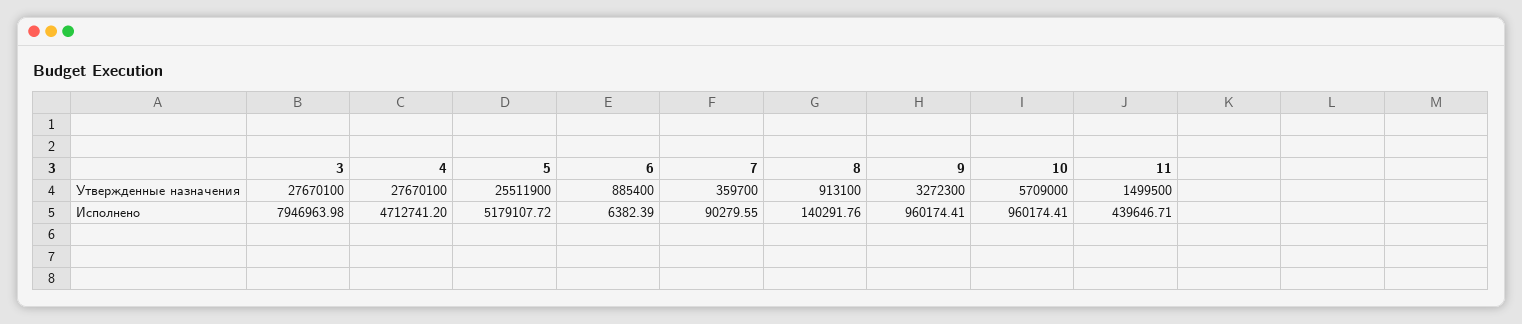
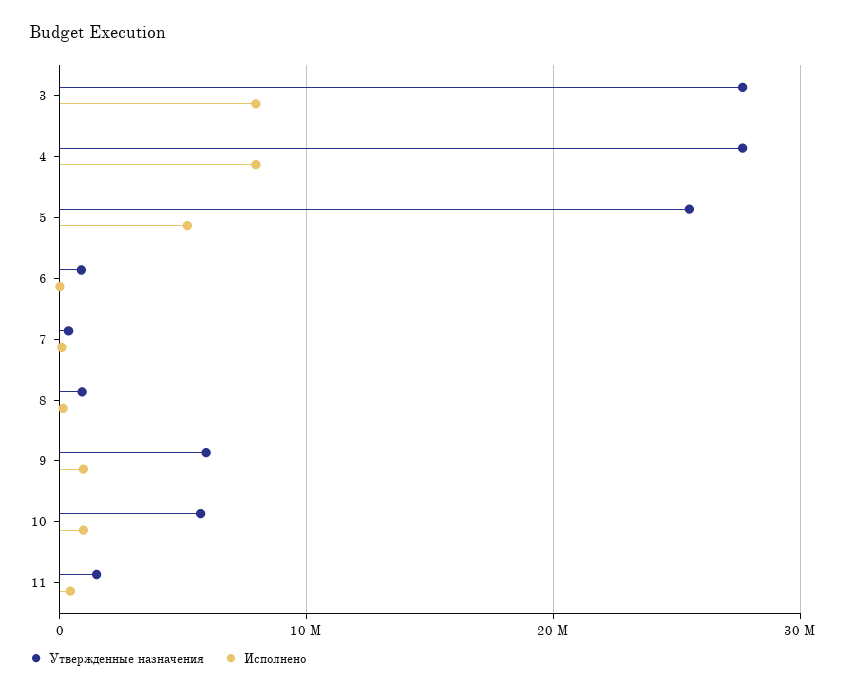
  {
    "Утвержденные назначения": {
      "3": 27670100,
      "4": 27670100,
      "5": 25511900,
      "6": 885400,
      "7": 359700,
      "8": 913100,
-     "9": 3272300,
+     "9": 6000000,
      "10": 5709000,
      "11": 1499500
    },
    "Исполнено": {
      "3": 7946963.98,
-     "4": 4712741.2,
+     "4": 8000000,
      "5": 5179107.72,
      "6": 6382.39,
      "7": 90279.55,
      "8": 140291.76,
      "9": 960174.41,
      "10": 960174.41,
      "11": 439646.71
    }
  }

